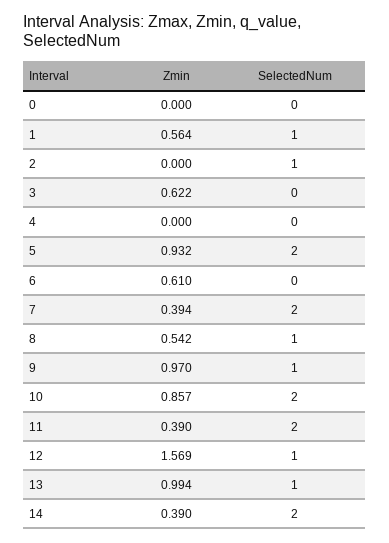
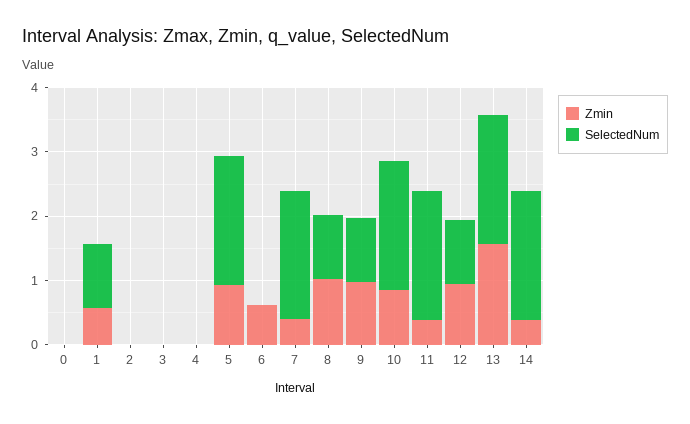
  {
    "Zmin": {
      "0": 0,
      "1": 0.564,
      "2": 0,
-     "3": 0.622,
+     "3": 0,
      "4": 0,
      "5": 0.932,
      "6": 0.61,
      "7": 0.394,
-     "8": 0.542,
+     "8": 1,
      "9": 0.97,
      "10": 0.857,
      "11": 0.39,
-     "12": 1.569,
+     "12": 1,
-     "13": 0.994,
+     "13": 1.6,
      "14": 0.39
    },
    "SelectedNum": {
      "0": 0,
      "1": 1,
-     "2": 1,
+     "2": 0,
      "3": 0,
      "4": 0,
      "5": 2,
      "6": 0,
      "7": 2,
      "8": 1,
      "9": 1,
      "10": 2,
      "11": 2,
      "12": 1,
-     "13": 1,
+     "13": 2,
      "14": 2
    }
  }

